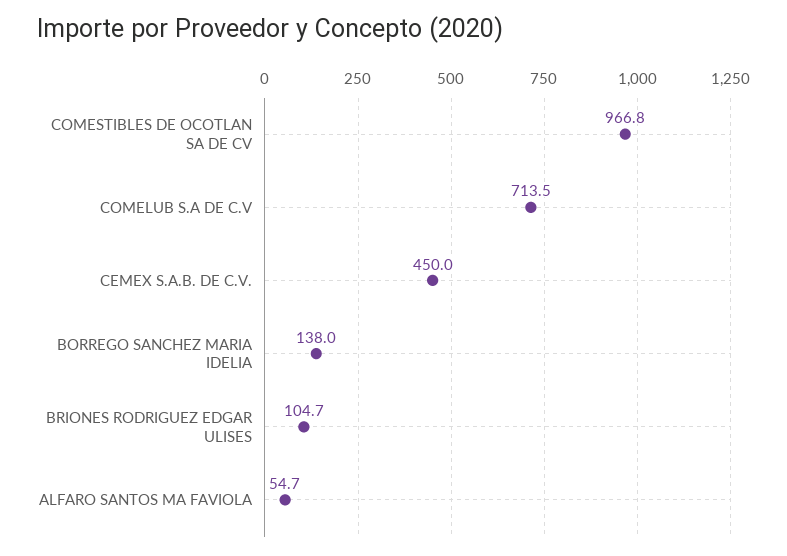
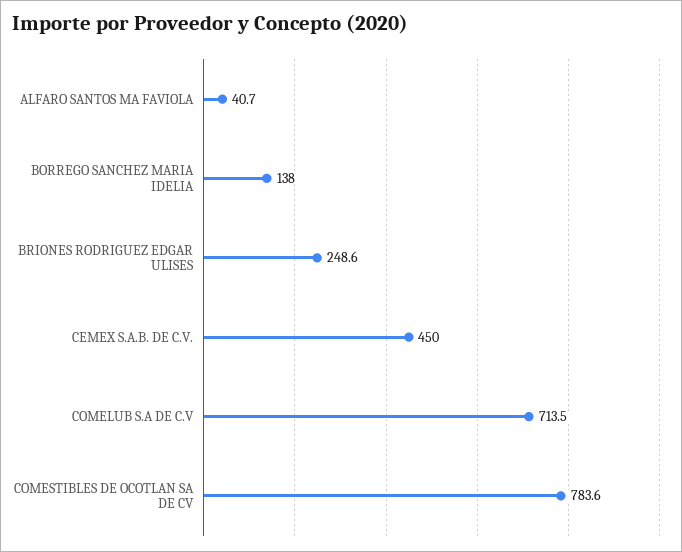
  {
-   "COMESTIBLES DE OCOTLAN SA DE CV": 966.8,
+   "COMESTIBLES DE OCOTLAN SA DE CV": 783.6,
    "COMELUB S.A DE C.V": 713.5,
    "CEMEX S.A.B. DE C.V.": 450,
    "BORREGO SANCHEZ MARIA IDELIA": 138,
-   "BRIONES RODRIGUEZ EDGAR ULISES": 104.7,
+   "BRIONES RODRIGUEZ EDGAR ULISES": 248.6,
-   "ALFARO SANTOS MA FAVIOLA": 54.7
+   "ALFARO SANTOS MA FAVIOLA": 40.7
  }

